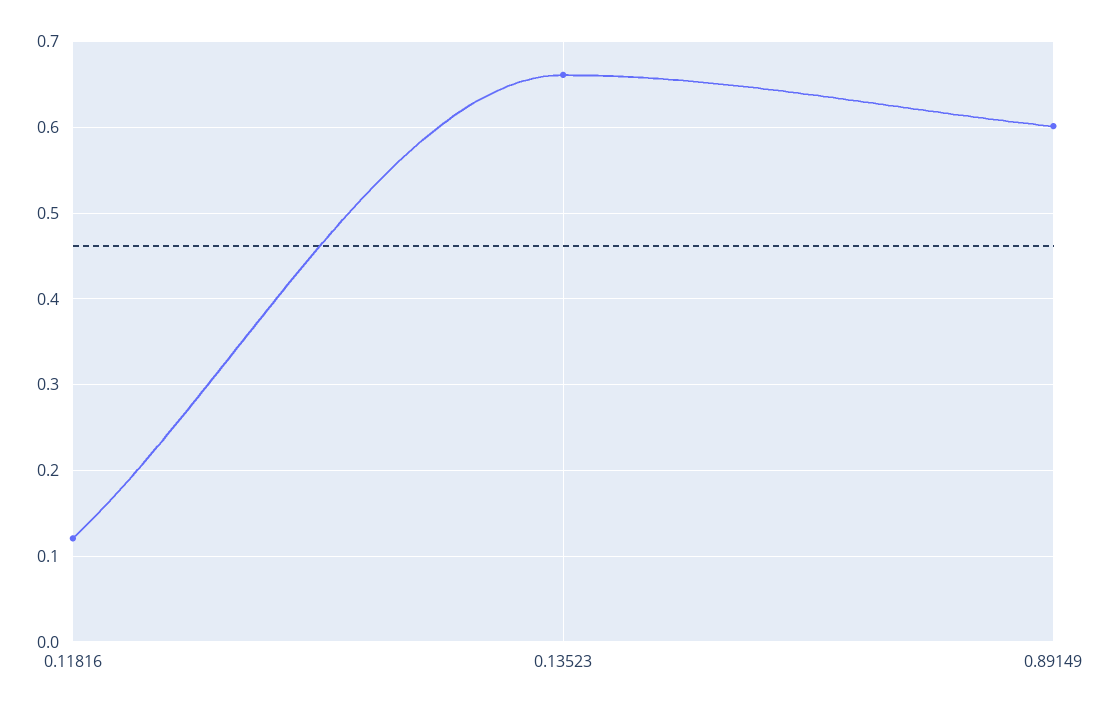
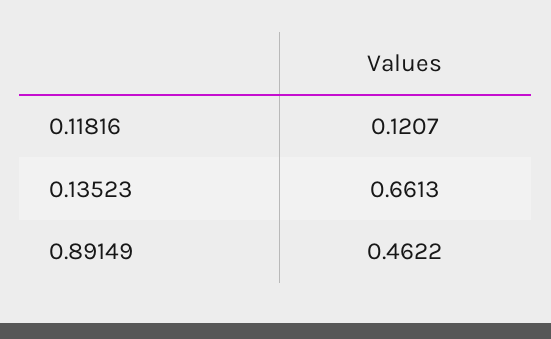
  {
    "0.11816": 0.1207,
    "0.13523": 0.6613,
-   "0.89149": 0.6
+   "0.89149": 0.4622
  }

